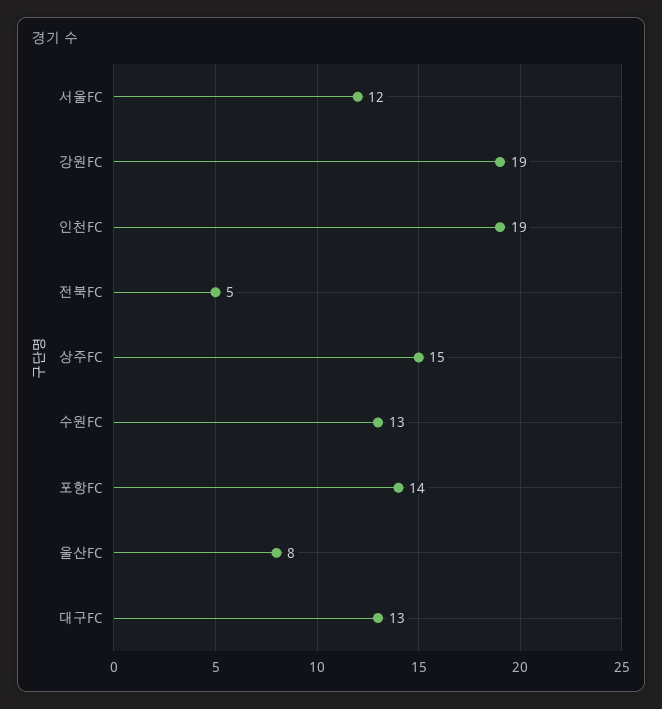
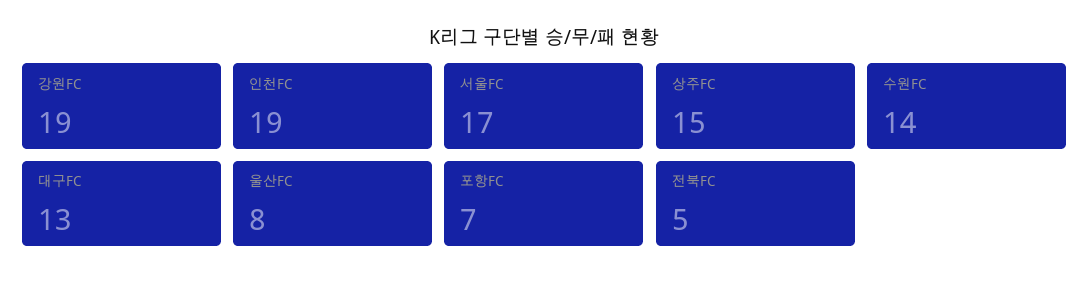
  {
-   "서울FC": 12,
+   "서울FC": 17,
    "강원FC": 19,
    "인천FC": 19,
    "전북FC": 5,
    "상주FC": 15,
-   "수원FC": 13,
+   "수원FC": 14,
-   "포항FC": 14,
+   "포항FC": 7,
    "울산FC": 8,
    "대구FC": 13
  }

